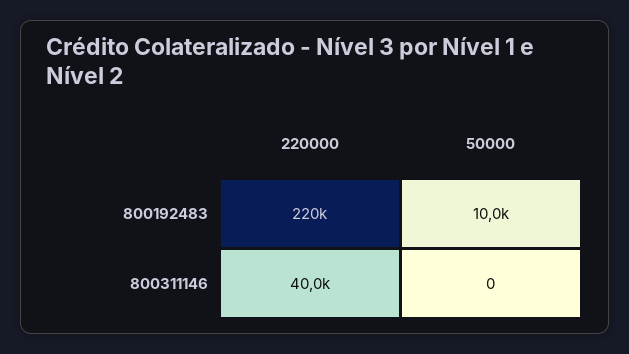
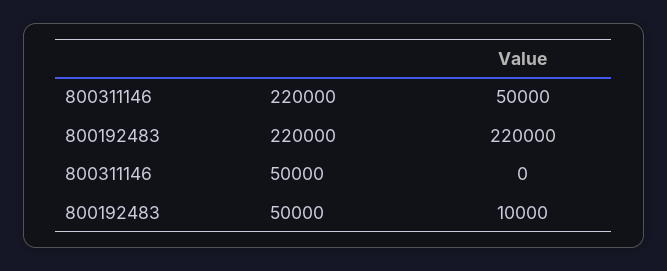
  {
    "220000": {
      "800192483": 220000,
-     "800311146": 40000
+     "800311146": 50000
    },
    "50000": {
      "800192483": 10000,
      "800311146": 0
    }
  }

